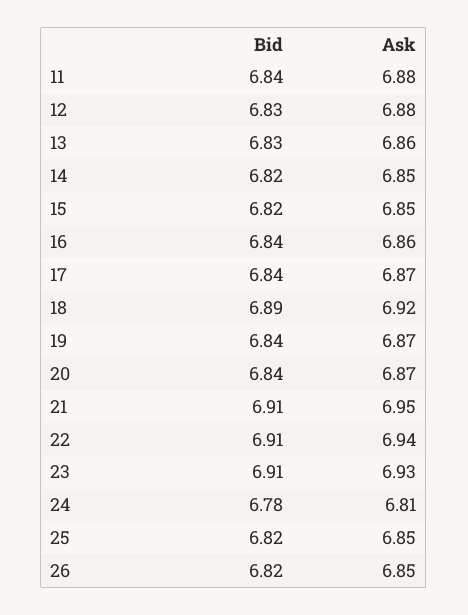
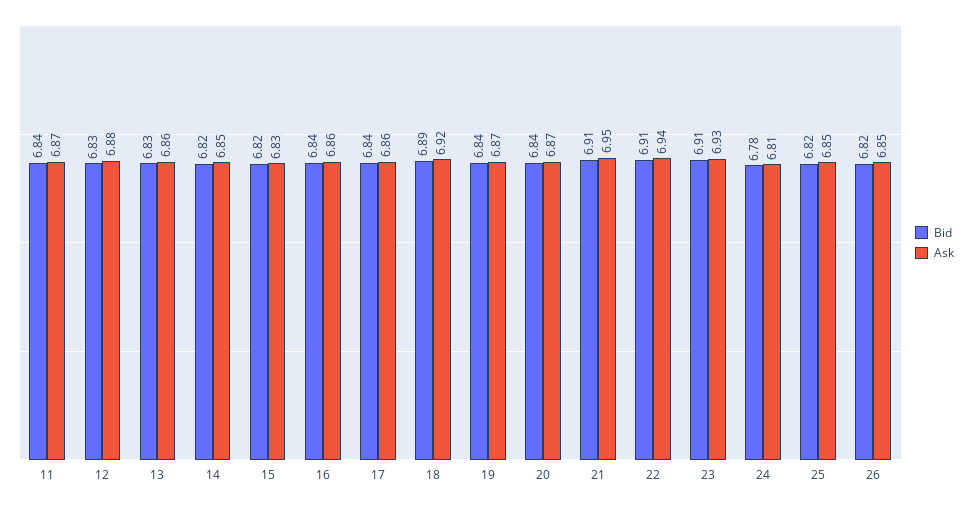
  {
    "Bid": {
      "11": 6.84,
      "12": 6.83,
      "13": 6.83,
      "14": 6.82,
      "15": 6.82,
      "16": 6.84,
      "17": 6.84,
      "18": 6.89,
      "19": 6.84,
      "20": 6.84,
      "21": 6.91,
      "22": 6.91,
      "23": 6.91,
      "24": 6.78,
      "25": 6.82,
      "26": 6.82
    },
    "Ask": {
-     "11": 6.88,
+     "11": 6.87,
      "12": 6.88,
      "13": 6.86,
      "14": 6.85,
-     "15": 6.85,
+     "15": 6.83,
      "16": 6.86,
-     "17": 6.87,
+     "17": 6.86,
      "18": 6.92,
      "19": 6.87,
      "20": 6.87,
      "21": 6.95,
      "22": 6.94,
      "23": 6.93,
      "24": 6.81,
      "25": 6.85,
      "26": 6.85
    }
  }

